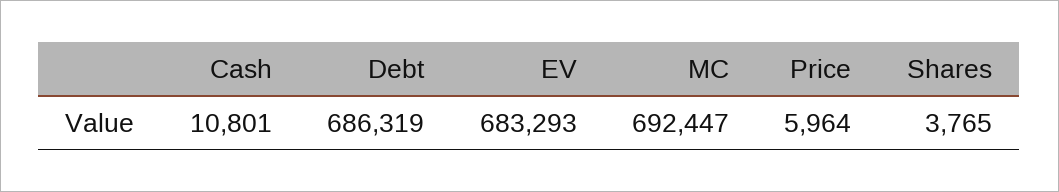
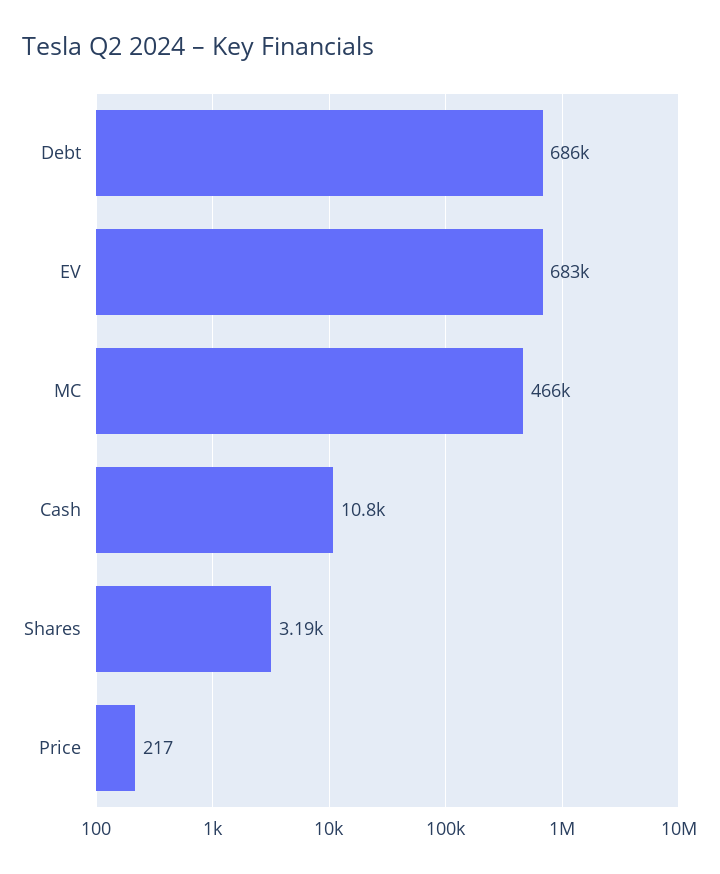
  {
    "Cash": 10801,
    "Debt": 686319,
    "EV": 683293,
-   "MC": 692447,
+   "MC": 466000,
-   "Price": 5964,
+   "Price": 217,
-   "Shares": 3765
+   "Shares": 3190
  }

